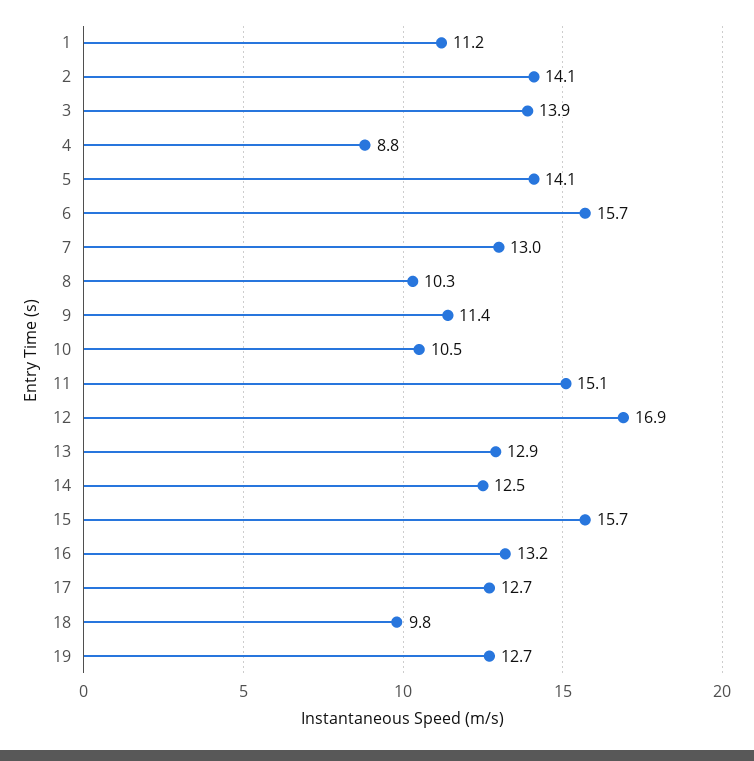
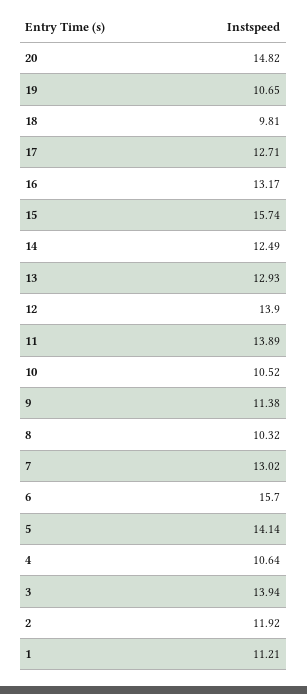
  {
    "1": 11.21,
-   "2": 14.1,
+   "2": 11.92,
    "3": 13.94,
-   "4": 8.8,
+   "4": 10.64,
    "5": 14.14,
    "6": 15.7,
    "7": 13.02,
    "8": 10.32,
    "9": 11.38,
    "10": 10.52,
-   "11": 15.1,
+   "11": 13.89,
-   "12": 16.9,
+   "12": 13.9,
    "13": 12.93,
    "14": 12.49,
    "15": 15.74,
    "16": 13.17,
    "17": 12.71,
    "18": 9.81,
-   "19": 12.7
+   "19": 10.65,
+   "20": 14.82
  }

